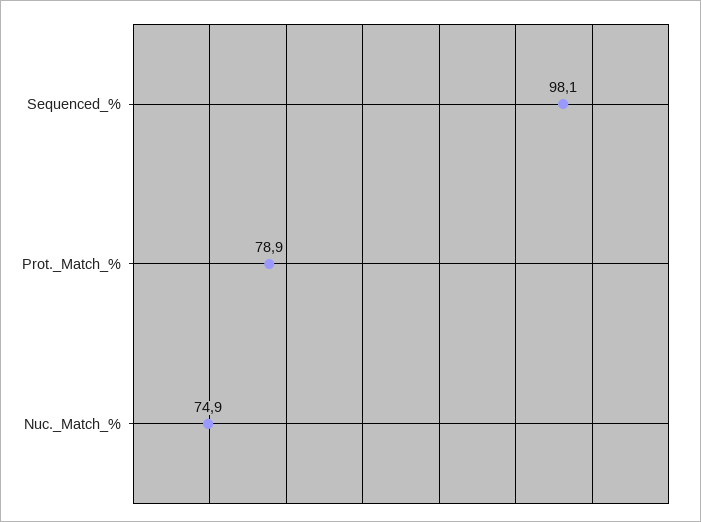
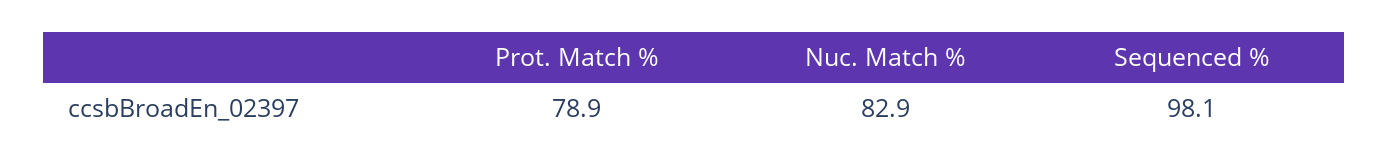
  {
    "Sequenced_%": 98.1,
    "Prot._Match_%": 78.9,
-   "Nuc._Match_%": 74.9
+   "Nuc._Match_%": 82.9
  }

